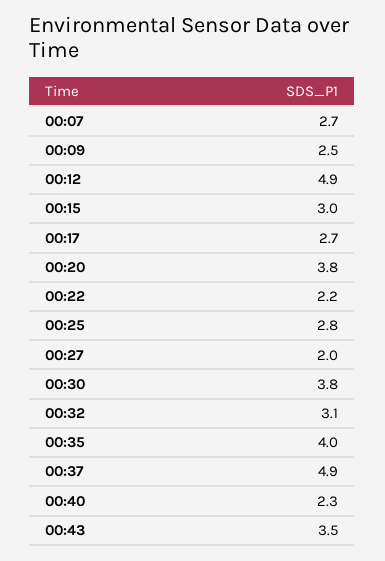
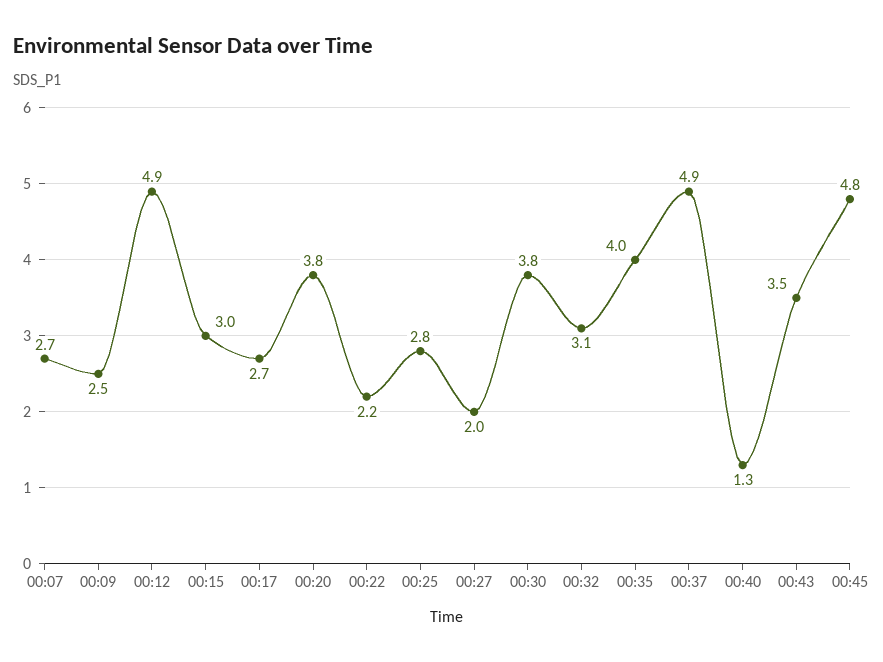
  {
    "00:07": 2.7,
    "00:09": 2.5,
    "00:12": 4.9,
    "00:15": 3,
    "00:17": 2.7,
    "00:20": 3.8,
    "00:22": 2.2,
    "00:25": 2.8,
    "00:27": 2,
    "00:30": 3.8,
    "00:32": 3.1,
    "00:35": 4,
    "00:37": 4.9,
-   "00:40": 2.3,
+   "00:40": 1.3,
-   "00:43": 3.5
+   "00:43": 3.5,
+   "00:45": 4.8
  }

